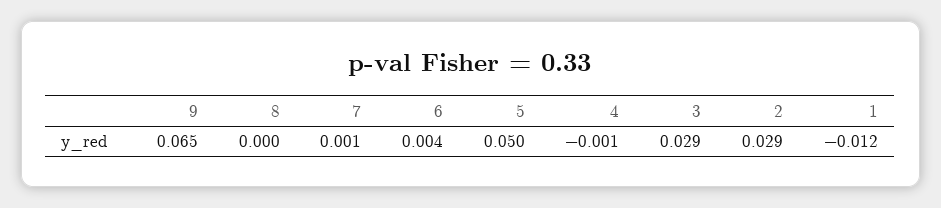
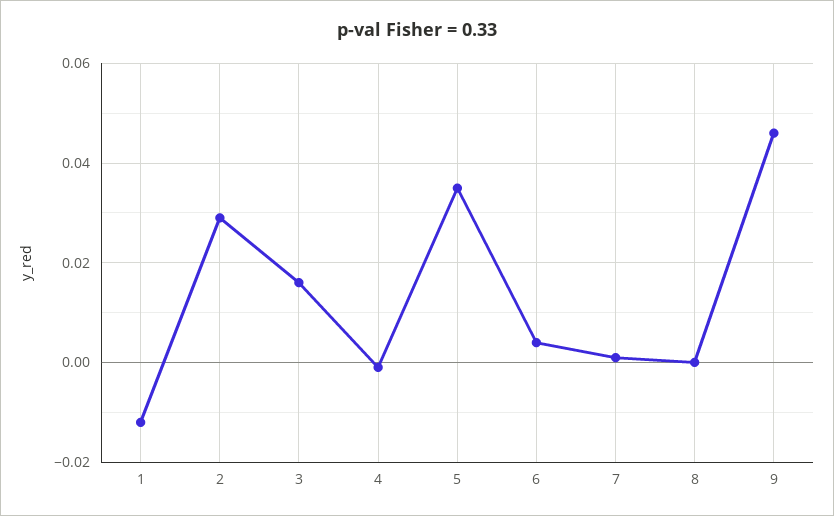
  {
-   "9": 0.065,
+   "9": 0.045,
    "8": 0,
    "7": 0.001,
    "6": 0.004,
-   "5": 0.05,
+   "5": 0.035,
    "4": -0.001,
-   "3": 0.029,
+   "3": 0.015,
    "2": 0.029,
    "1": -0.012
  }

